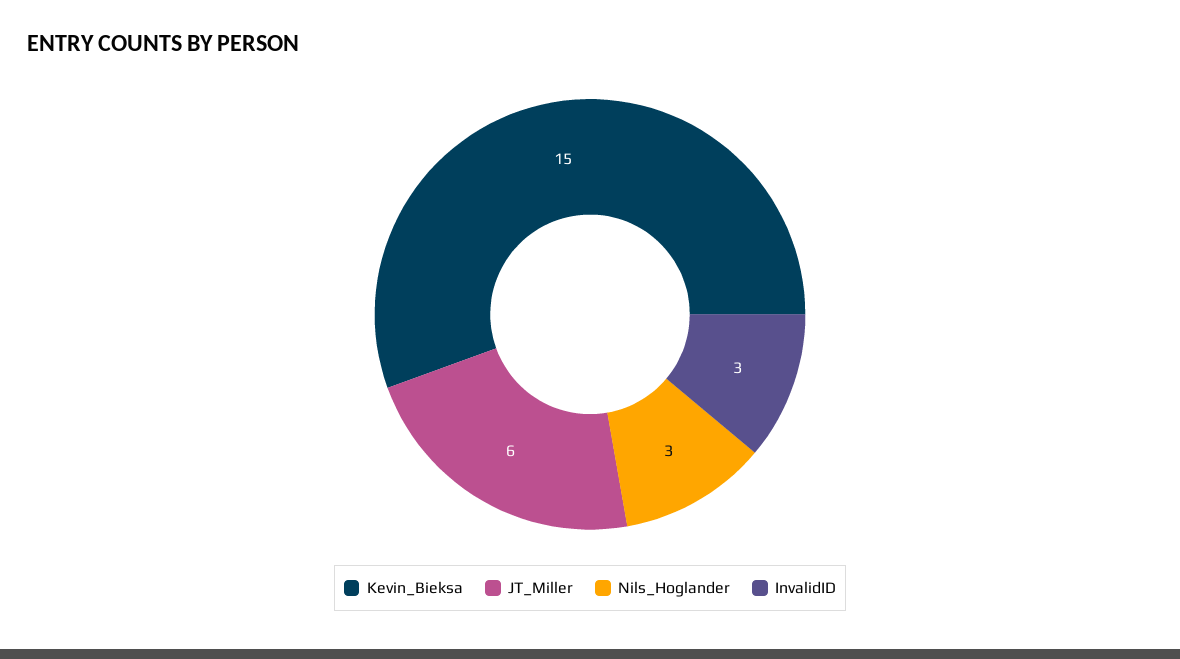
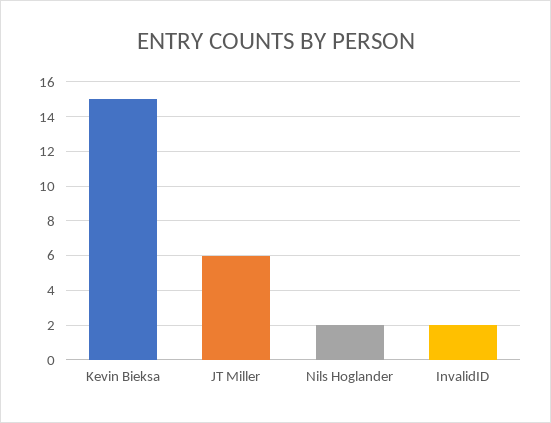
  {
    "Kevin_Bieksa": 15,
    "JT_Miller": 6,
-   "Nils_Hoglander": 3,
+   "Nils_Hoglander": 2,
-   "InvalidID": 3
+   "InvalidID": 2
  }

